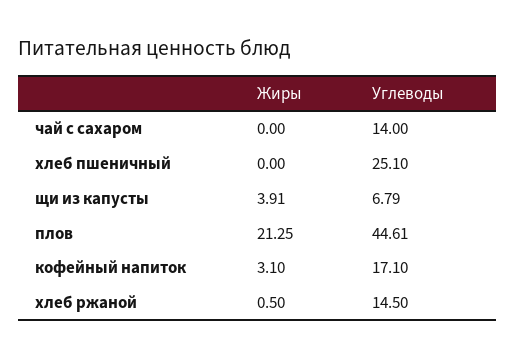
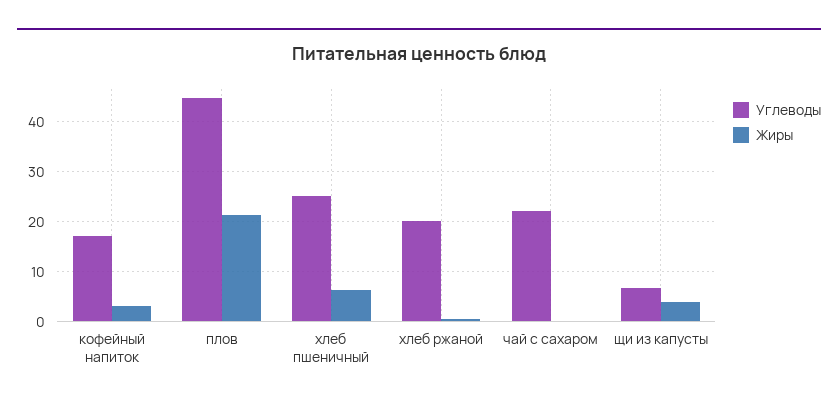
  {
    "Жиры": {
      "чай с сахаром": 0,
-     "хлеб пшеничный": 0,
+     "хлеб пшеничный": 6,
      "щи из капусты": 3.91,
      "плов": 21.25,
      "кофейный напиток": 3.1,
      "хлеб ржаной": 0.5
    },
    "Углеводы": {
-     "чай с сахаром": 14,
+     "чай с сахаром": 22,
      "хлеб пшеничный": 25.1,
      "щи из капусты": 6.79,
      "плов": 44.61,
      "кофейный напиток": 17.1,
-     "хлеб ржаной": 14.5
+     "хлеб ржаной": 20
    }
  }

